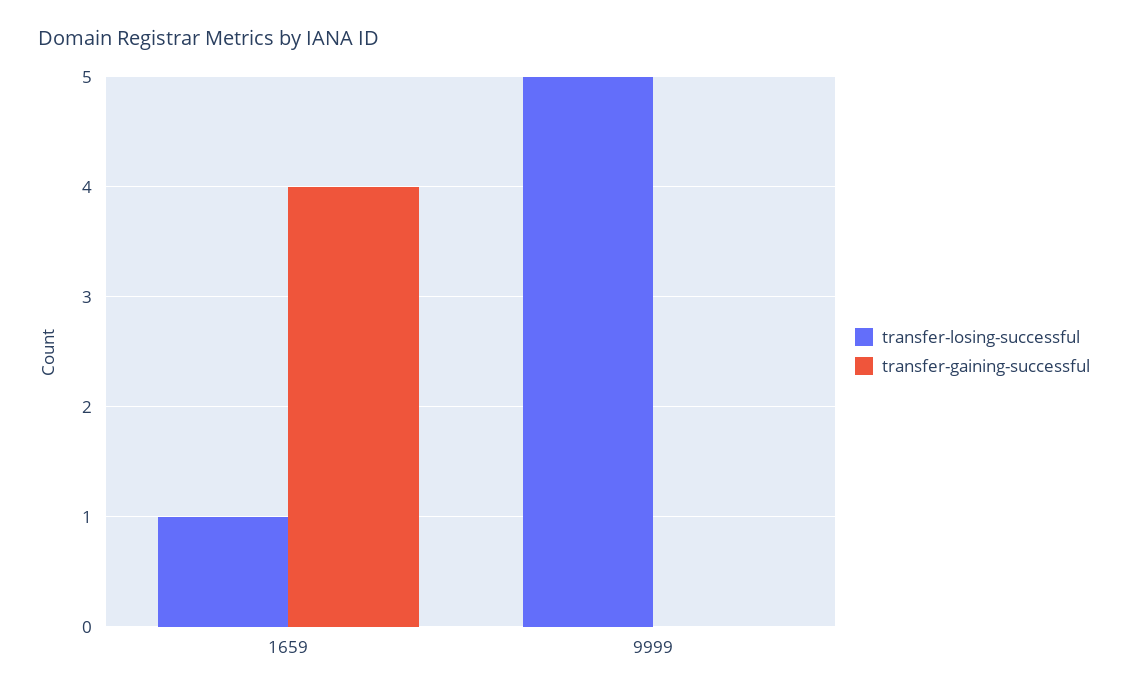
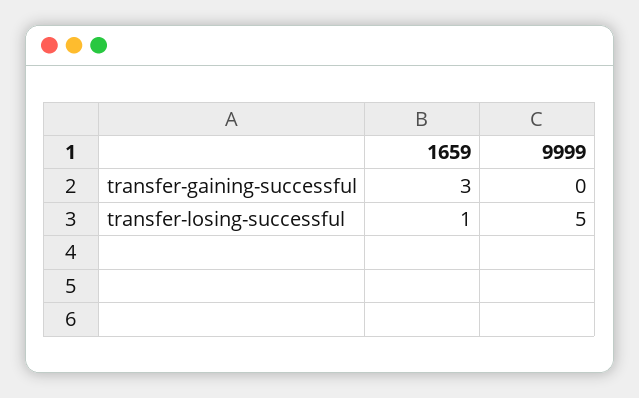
  {
    "transfer-losing-successful": {
      "1659": 1,
      "9999": 5
    },
    "transfer-gaining-successful": {
-     "1659": 4,
+     "1659": 3,
      "9999": 0
    }
  }

